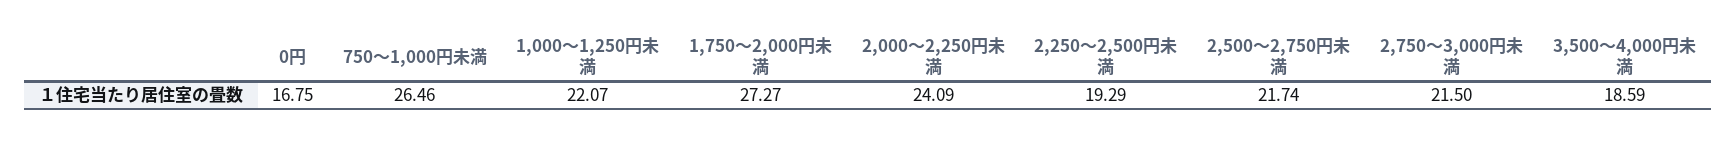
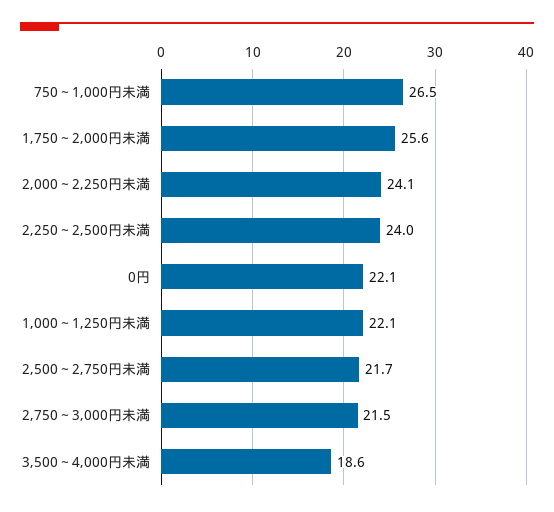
  {
-   "0円": 16.75,
+   "0円": 22.1,
    "750～1,000円未満": 26.46,
    "1,000～1,250円未満": 22.07,
-   "1,750～2,000円未満": 27.27,
+   "1,750～2,000円未満": 25.6,
    "2,000～2,250円未満": 24.09,
-   "2,250～2,500円未満": 19.29,
+   "2,250～2,500円未満": 24,
    "2,500～2,750円未満": 21.74,
    "2,750～3,000円未満": 21.5,
    "3,500～4,000円未満": 18.59
  }

